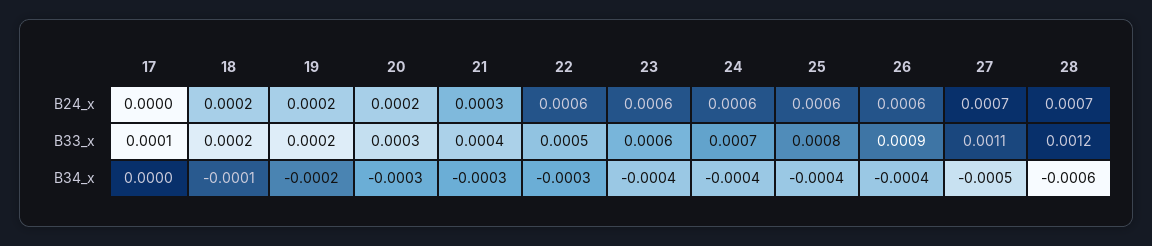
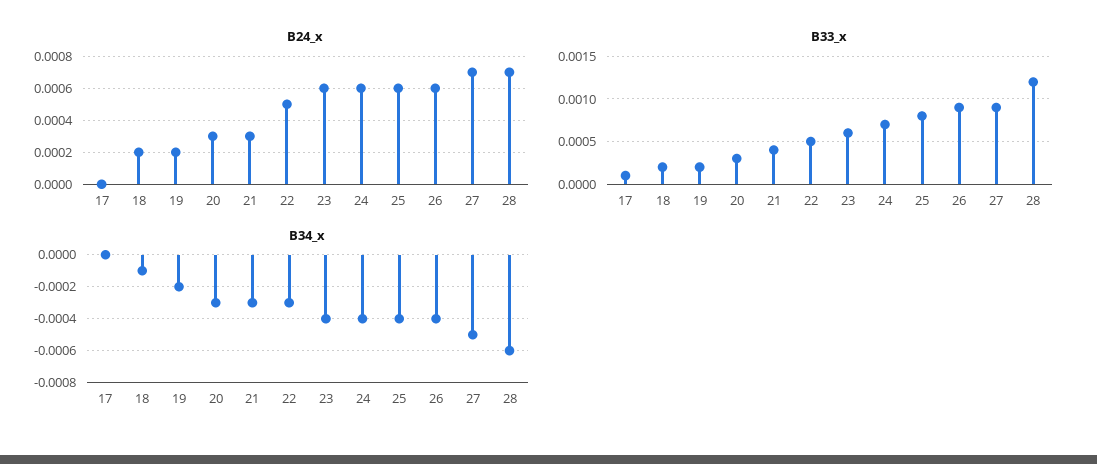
  {
    "B24_x": {
      "17": 0,
      "18": 0.0002,
      "19": 0.0002,
-     "20": 0.0002,
+     "20": 0.0003,
      "21": 0.0003,
-     "22": 0.0006,
+     "22": 0.0005,
      "23": 0.0006,
      "24": 0.0006,
      "25": 0.0006,
      "26": 0.0006,
      "27": 0.0007,
      "28": 0.0007
    },
    "B33_x": {
      "17": 0.0001,
      "18": 0.0002,
      "19": 0.0002,
      "20": 0.0003,
      "21": 0.0004,
      "22": 0.0005,
      "23": 0.0006,
      "24": 0.0007,
      "25": 0.0008,
      "26": 0.0009,
-     "27": 0.0011,
+     "27": 0.0009,
      "28": 0.0012
    },
    "B34_x": {
      "17": 0,
      "18": -0.0001,
      "19": -0.0002,
      "20": -0.0003,
      "21": -0.0003,
      "22": -0.0003,
      "23": -0.0004,
      "24": -0.0004,
      "25": -0.0004,
      "26": -0.0004,
      "27": -0.0005,
      "28": -0.0006
    }
  }

